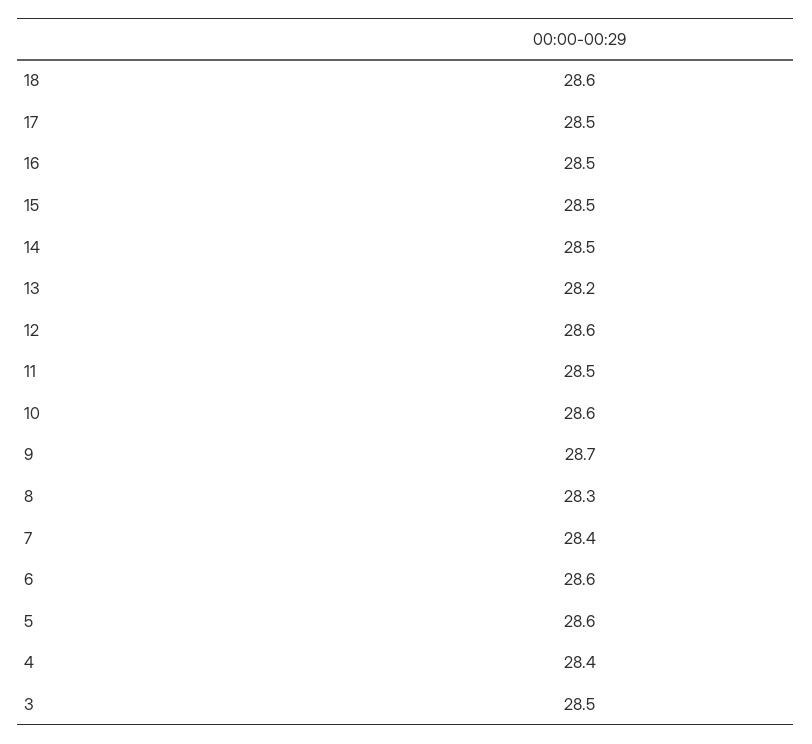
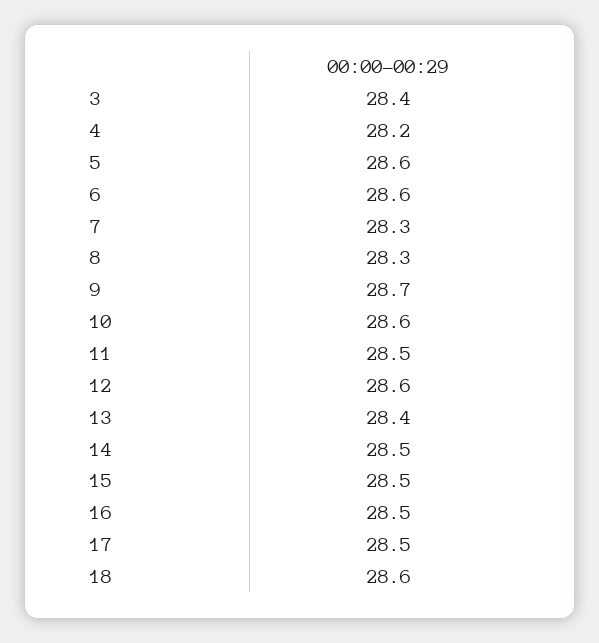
  {
    "18": 28.6,
    "17": 28.5,
    "16": 28.5,
    "15": 28.5,
    "14": 28.5,
-   "13": 28.2,
+   "13": 28.4,
    "12": 28.6,
    "11": 28.5,
    "10": 28.6,
    "9": 28.7,
    "8": 28.3,
-   "7": 28.4,
+   "7": 28.3,
    "6": 28.6,
    "5": 28.6,
-   "4": 28.4,
+   "4": 28.2,
-   "3": 28.5
+   "3": 28.4
  }

